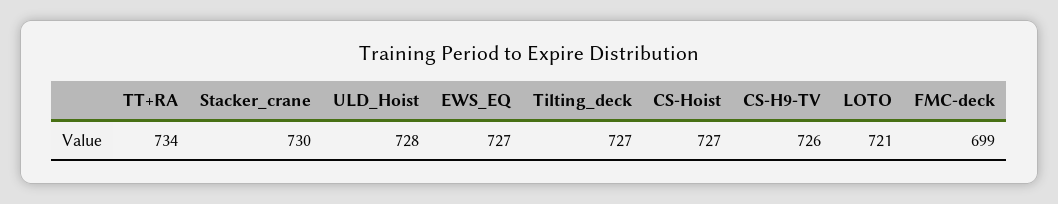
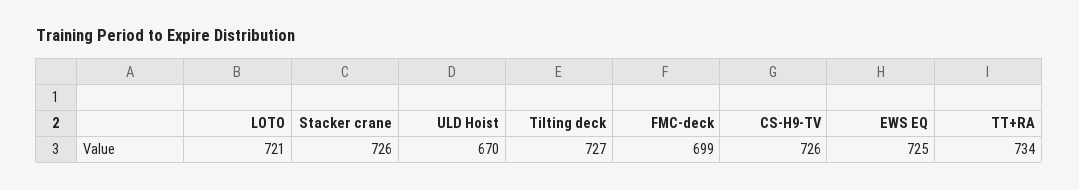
  {
    "TT+RA": 734,
-   "Stacker_crane": 730,
+   "Stacker_crane": 726,
-   "ULD_Hoist": 728,
+   "ULD_Hoist": 670,
-   "EWS_EQ": 727,
+   "EWS_EQ": 725,
    "Tilting_deck": 727,
-   "CS-Hoist": 727,
    "CS-H9-TV": 726,
    "LOTO": 721,
    "FMC-deck": 699
  }

